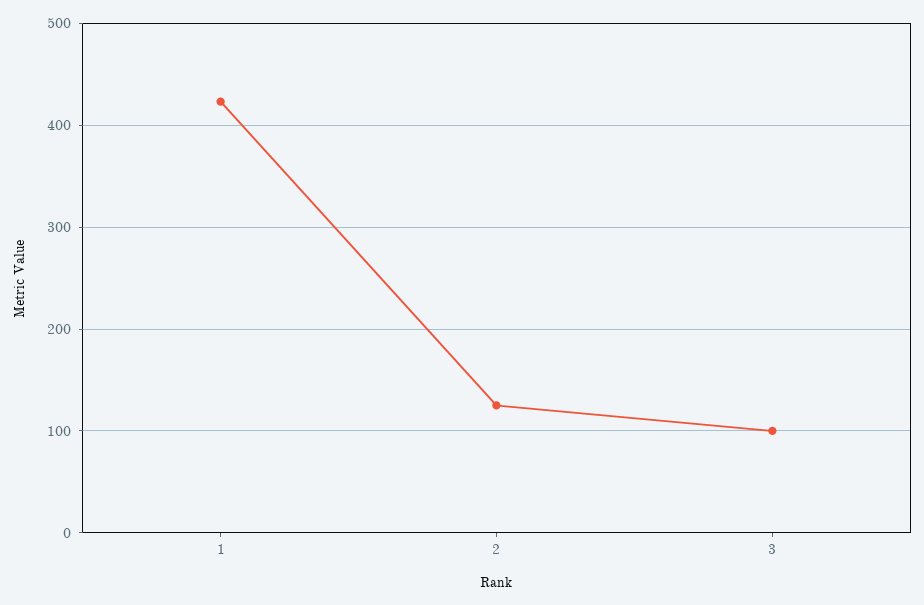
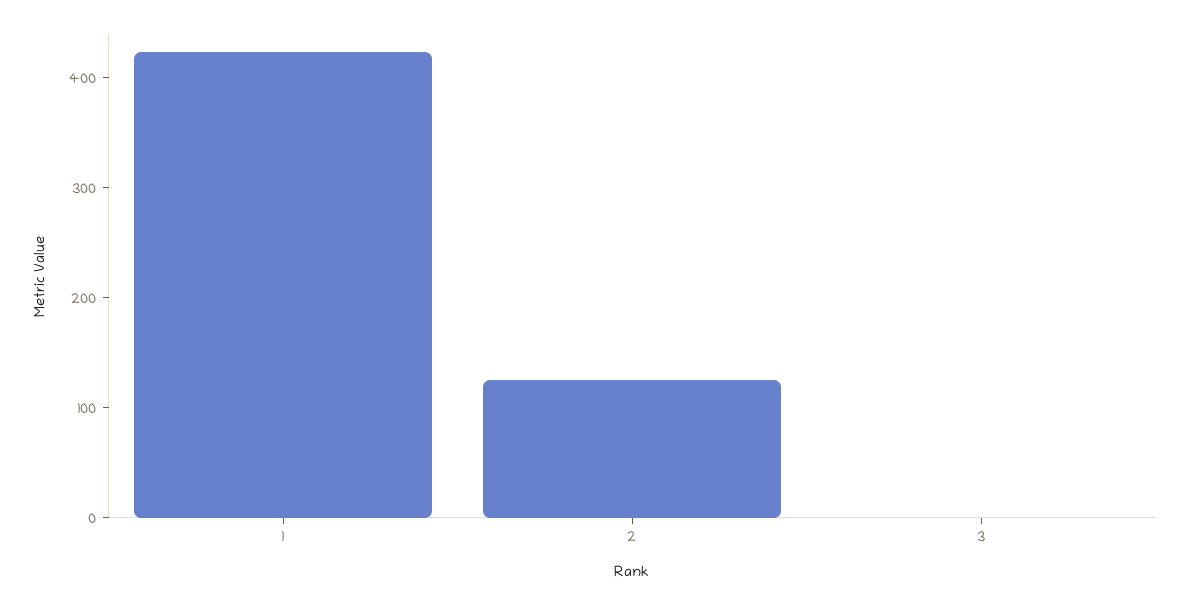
  {
    "1": 420,
    "2": 130,
-   "3": 100
+   "3": 0
  }

